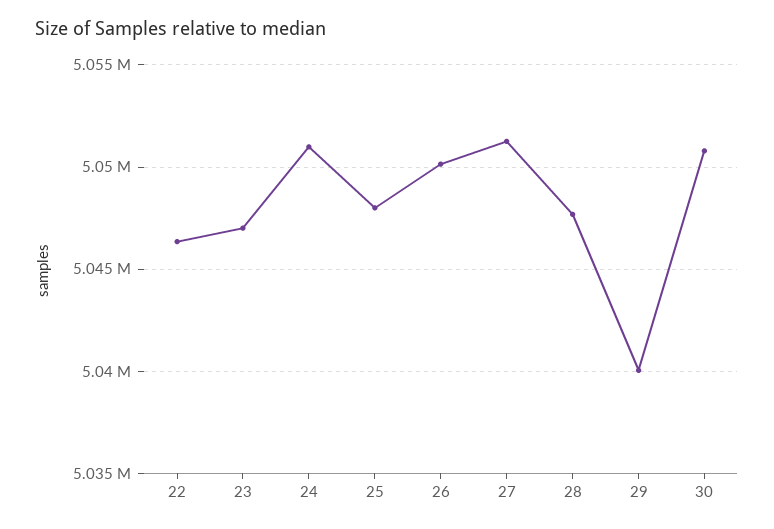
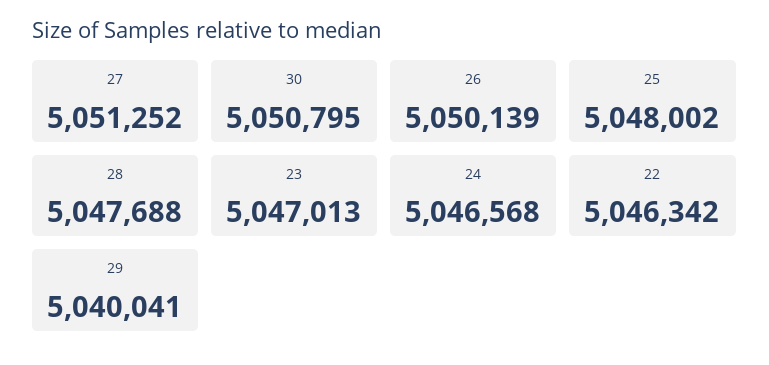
  {
    "22": 5046342,
    "23": 5047013,
-   "24": 5051000,
+   "24": 5046568,
    "25": 5048002,
    "26": 5050139,
    "27": 5051252,
    "28": 5047688,
    "29": 5040041,
    "30": 5050795
  }

